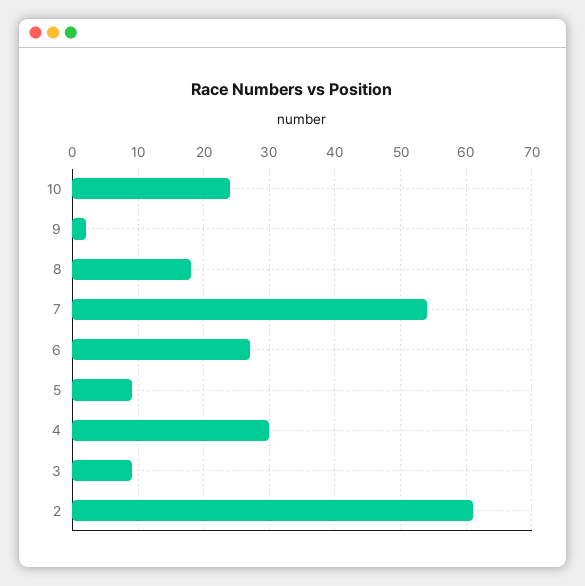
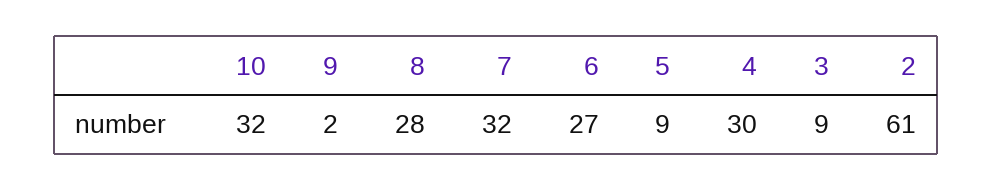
  {
-   "10": 24,
+   "10": 32,
    "9": 2,
-   "8": 18,
+   "8": 28,
-   "7": 54,
+   "7": 32,
    "6": 27,
    "5": 9,
    "4": 30,
    "3": 9,
    "2": 61
  }

